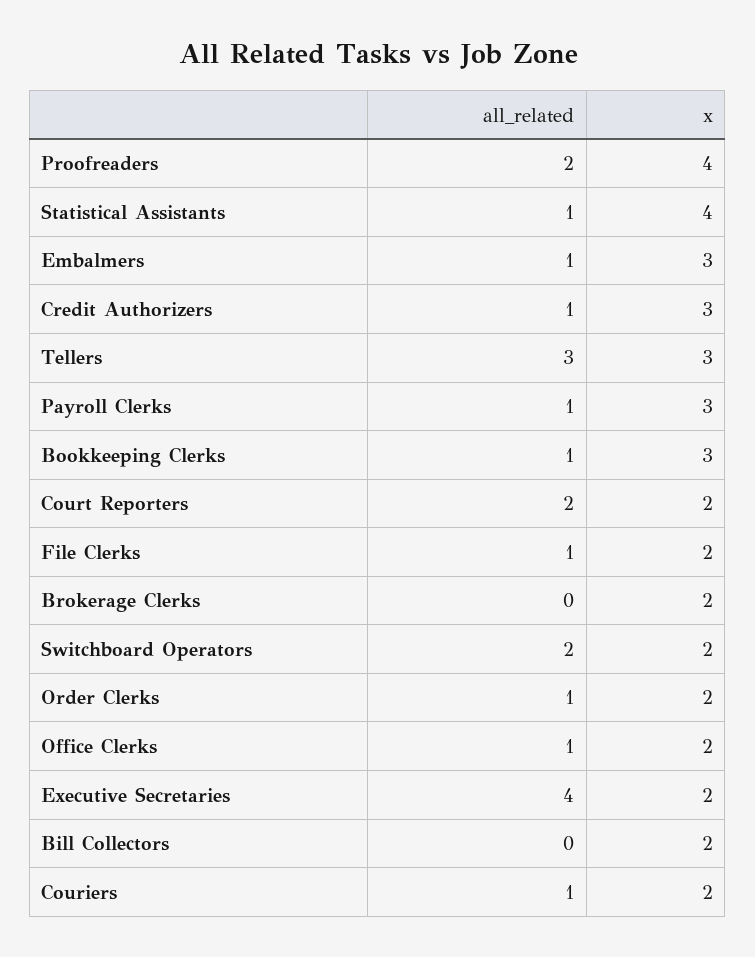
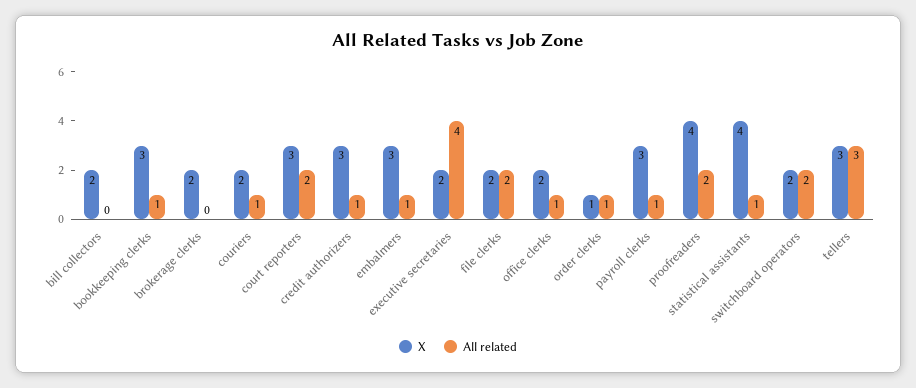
  {
    "all_related": {
      "Proofreaders": 2,
      "Statistical Assistants": 1,
      "Embalmers": 1,
      "Credit Authorizers": 1,
      "Tellers": 3,
      "Payroll Clerks": 1,
      "Bookkeeping Clerks": 1,
      "Court Reporters": 2,
-     "File Clerks": 1,
+     "File Clerks": 2,
      "Brokerage Clerks": 0,
      "Switchboard Operators": 2,
      "Order Clerks": 1,
      "Office Clerks": 1,
      "Executive Secretaries": 4,
      "Bill Collectors": 0,
      "Couriers": 1
    },
    "x": {
      "Proofreaders": 4,
      "Statistical Assistants": 4,
      "Embalmers": 3,
      "Credit Authorizers": 3,
      "Tellers": 3,
      "Payroll Clerks": 3,
      "Bookkeeping Clerks": 3,
-     "Court Reporters": 2,
+     "Court Reporters": 3,
      "File Clerks": 2,
      "Brokerage Clerks": 2,
      "Switchboard Operators": 2,
-     "Order Clerks": 2,
+     "Order Clerks": 1,
      "Office Clerks": 2,
      "Executive Secretaries": 2,
      "Bill Collectors": 2,
      "Couriers": 2
    }
  }

